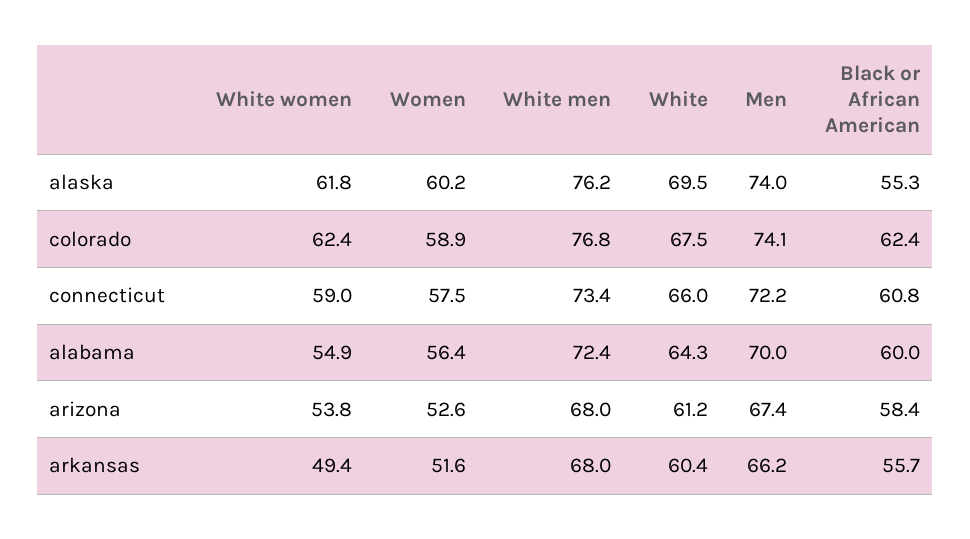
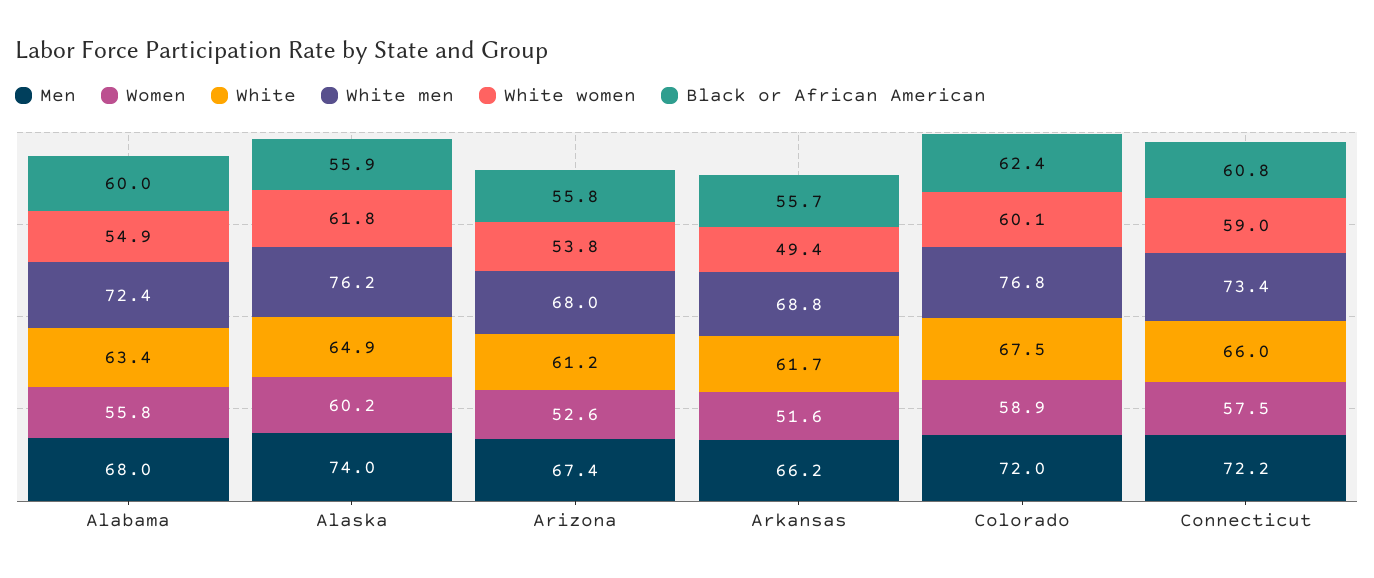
  {
    "White women": {
      "alaska": 61.8,
-     "colorado": 62.4,
+     "colorado": 60.1,
      "connecticut": 59,
      "alabama": 54.9,
      "arizona": 53.8,
      "arkansas": 49.4
    },
    "Women": {
      "alaska": 60.2,
      "colorado": 58.9,
      "connecticut": 57.5,
-     "alabama": 56.4,
+     "alabama": 55.8,
      "arizona": 52.6,
      "arkansas": 51.6
    },
    "White men": {
      "alaska": 76.2,
      "colorado": 76.8,
      "connecticut": 73.4,
      "alabama": 72.4,
      "arizona": 68,
-     "arkansas": 68
+     "arkansas": 68.8
    },
    "White": {
-     "alaska": 69.5,
+     "alaska": 64.9,
      "colorado": 67.5,
      "connecticut": 66,
-     "alabama": 64.3,
+     "alabama": 63.4,
      "arizona": 61.2,
-     "arkansas": 60.4
+     "arkansas": 61.7
    },
    "Men": {
      "alaska": 74,
-     "colorado": 74.1,
+     "colorado": 72,
      "connecticut": 72.2,
-     "alabama": 70,
+     "alabama": 68,
      "arizona": 67.4,
      "arkansas": 66.2
    },
    "Black or African American": {
-     "alaska": 55.3,
+     "alaska": 55.9,
      "colorado": 62.4,
      "connecticut": 60.8,
      "alabama": 60,
-     "arizona": 58.4,
+     "arizona": 55.8,
      "arkansas": 55.7
    }
  }

